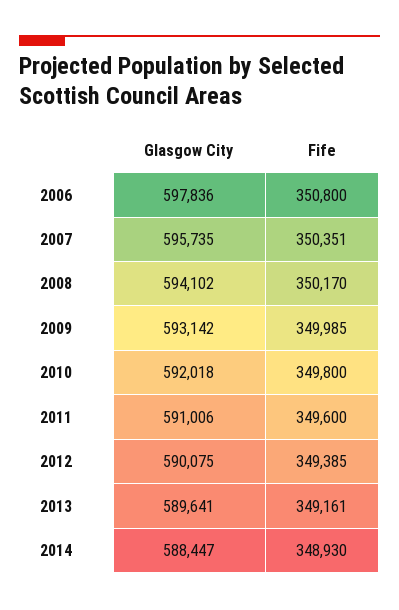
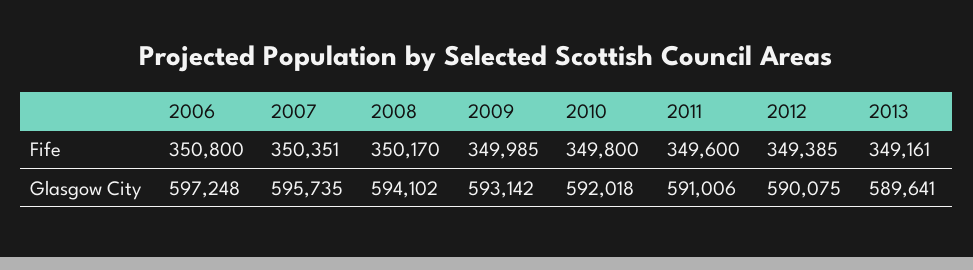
  {
    "Glasgow City": {
-     "2006": 597836,
+     "2006": 597248,
      "2007": 595735,
      "2008": 594102,
      "2009": 593142,
      "2010": 592018,
      "2011": 591006,
      "2012": 590075,
-     "2013": 589641,
+     "2013": 589641
-     "2014": 588447
    },
    "Fife": {
      "2006": 350800,
      "2007": 350351,
      "2008": 350170,
      "2009": 349985,
      "2010": 349800,
      "2011": 349600,
      "2012": 349385,
-     "2013": 349161,
+     "2013": 349161
-     "2014": 348930
    }
  }

